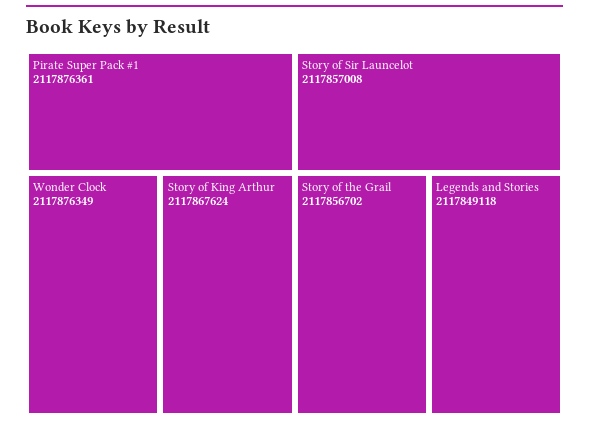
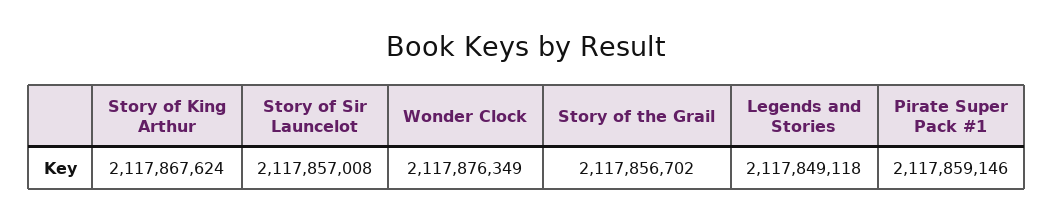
  {
-   "Pirate Super Pack #1": 2117876361,
+   "Pirate Super Pack #1": 2117859146,
    "Wonder Clock": 2117876349,
    "Story of King Arthur": 2117867624,
    "Story of Sir Launcelot": 2117857008,
    "Story of the Grail": 2117856702,
    "Legends and Stories": 2117849118
  }

